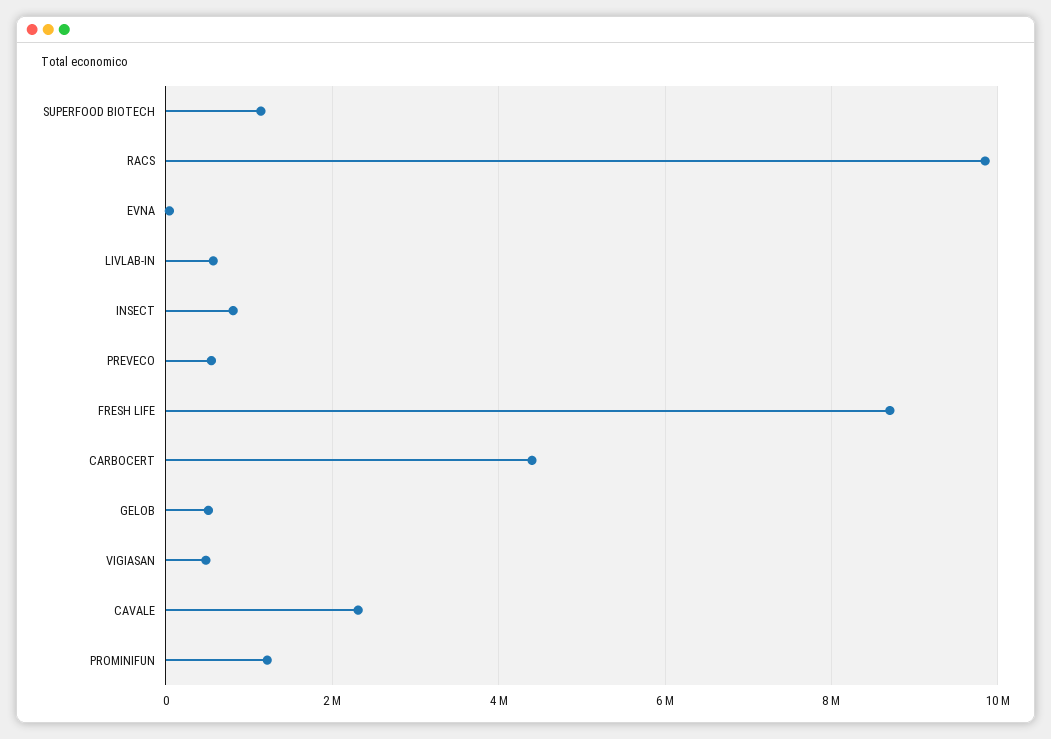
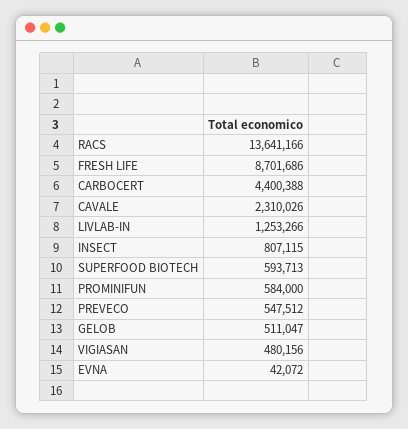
  {
-   "SUPERFOOD BIOTECH": 1200000,
+   "SUPERFOOD BIOTECH": 593713,
-   "RACS": 9800000,
+   "RACS": 13641166,
    "EVNA": 42072,
-   "LIVLAB-IN": 600000,
+   "LIVLAB-IN": 1253266,
    "INSECT": 807115,
    "PREVECO": 547512,
    "FRESH LIFE": 8701686,
    "CARBOCERT": 4400388,
    "GELOB": 511047,
    "VIGIASAN": 480156,
    "CAVALE": 2310026,
-   "PROMINIFUN": 1200000
+   "PROMINIFUN": 584000
  }

